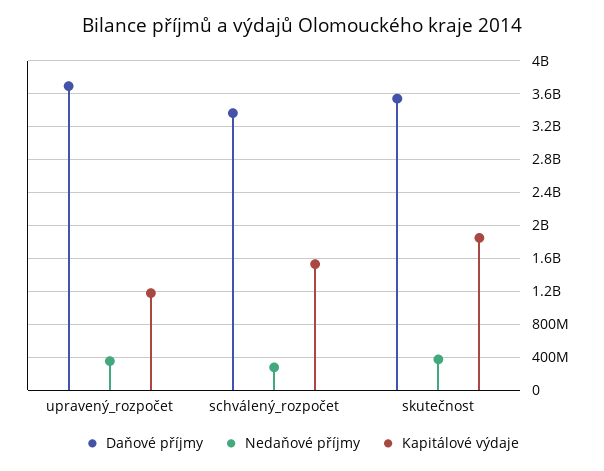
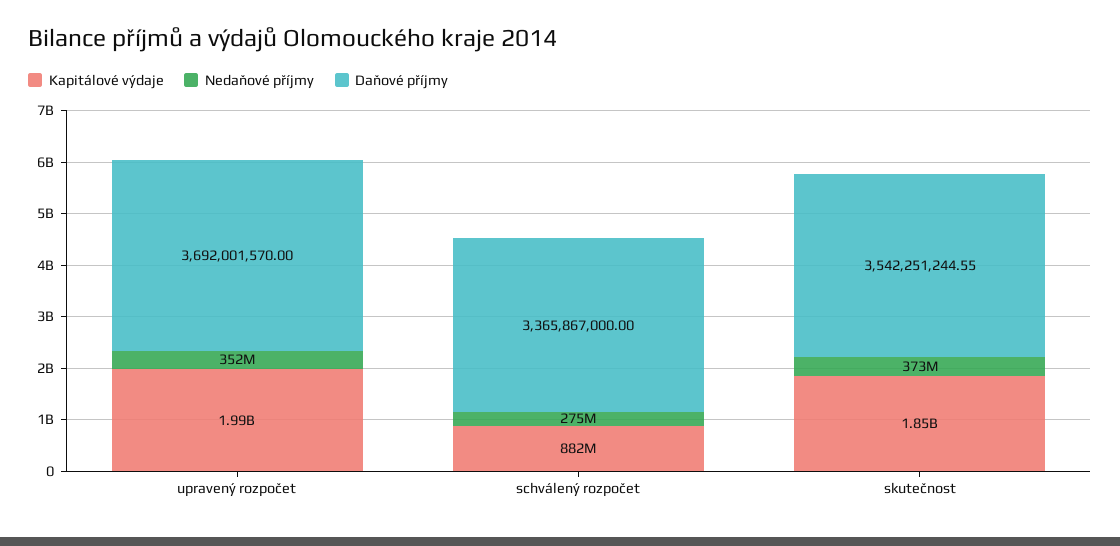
  {
    "Daňové příjmy": {
      "upravený_rozpočet": 3692001570,
      "schválený_rozpočet": 3365867000,
      "skutečnost": 3542251244.55
    },
    "Nedaňové příjmy": {
      "upravený_rozpočet": 352000000,
      "schválený_rozpočet": 275000000,
      "skutečnost": 373000000
    },
    "Kapitálové výdaje": {
-     "upravený_rozpočet": 1200000000,
+     "upravený_rozpočet": 1990000000,
-     "schválený_rozpočet": 1500000000,
+     "schválený_rozpočet": 882000000,
      "skutečnost": 1850000000
    }
  }

